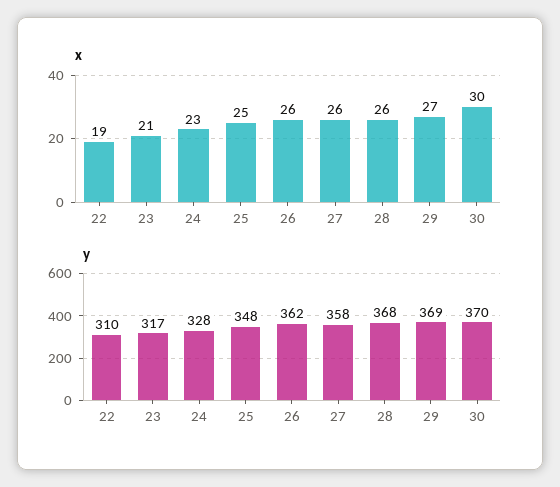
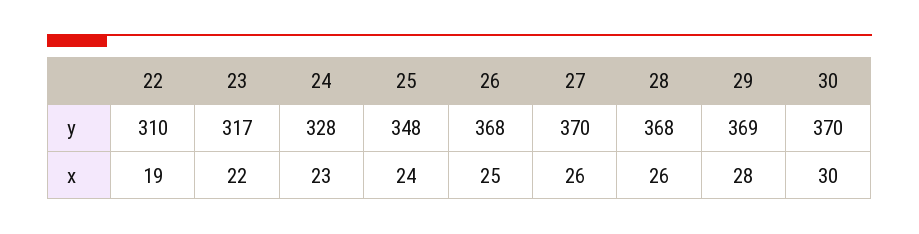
  {
    "x": {
      "22": 19,
-     "23": 21,
+     "23": 22,
      "24": 23,
-     "25": 25,
+     "25": 24,
-     "26": 26,
+     "26": 25,
      "27": 26,
      "28": 26,
-     "29": 27,
+     "29": 28,
      "30": 30
    },
    "y": {
      "22": 310,
      "23": 317,
      "24": 328,
      "25": 348,
-     "26": 362,
+     "26": 368,
-     "27": 358,
+     "27": 370,
      "28": 368,
      "29": 369,
      "30": 370
    }
  }

